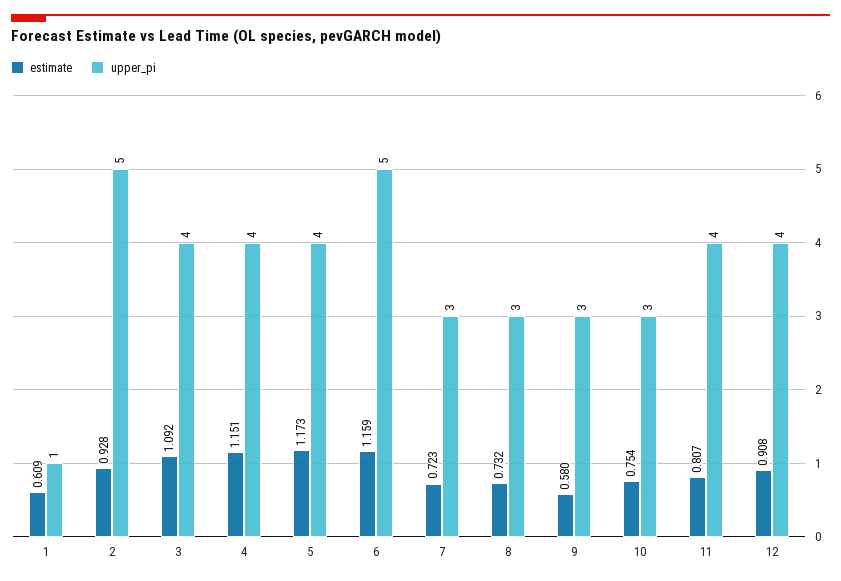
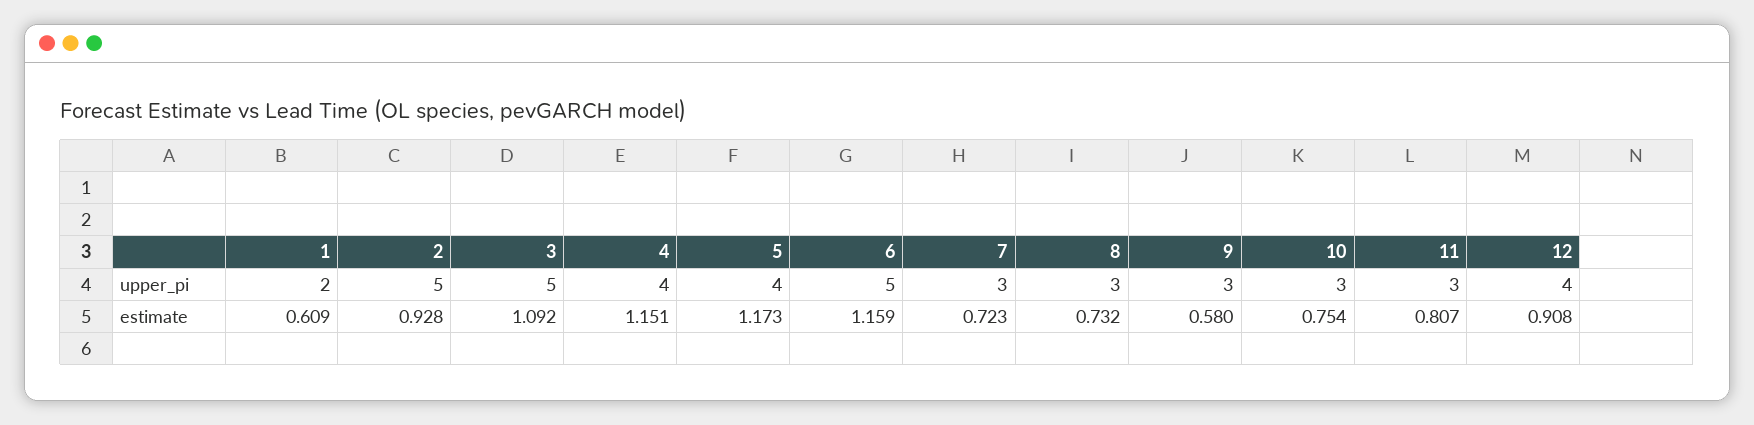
  {
    "estimate": {
      "1": 0.609,
      "2": 0.928,
      "3": 1.092,
      "4": 1.151,
      "5": 1.173,
      "6": 1.159,
      "7": 0.723,
      "8": 0.732,
      "9": 0.58,
      "10": 0.754,
      "11": 0.807,
      "12": 0.908
    },
    "upper_pi": {
-     "1": 1,
+     "1": 2,
      "2": 5,
-     "3": 4,
+     "3": 5,
      "4": 4,
      "5": 4,
      "6": 5,
      "7": 3,
      "8": 3,
      "9": 3,
      "10": 3,
-     "11": 4,
+     "11": 3,
      "12": 4
    }
  }

